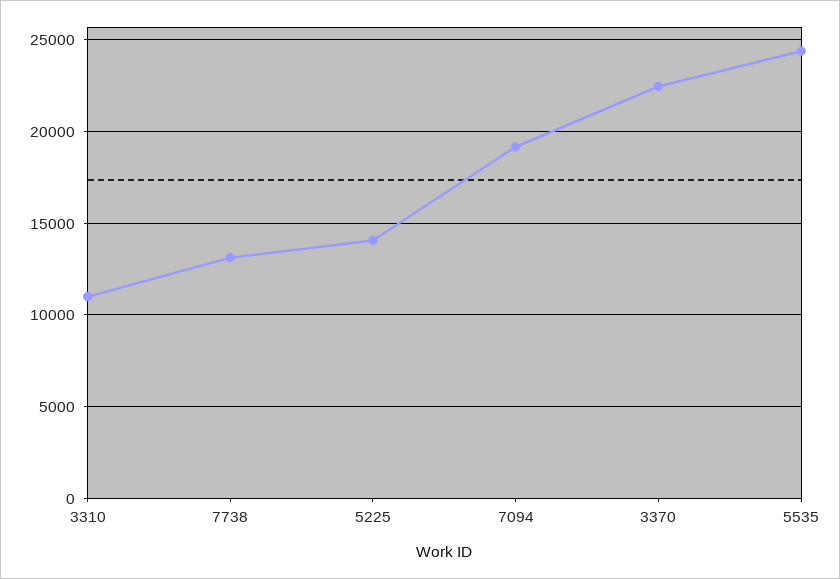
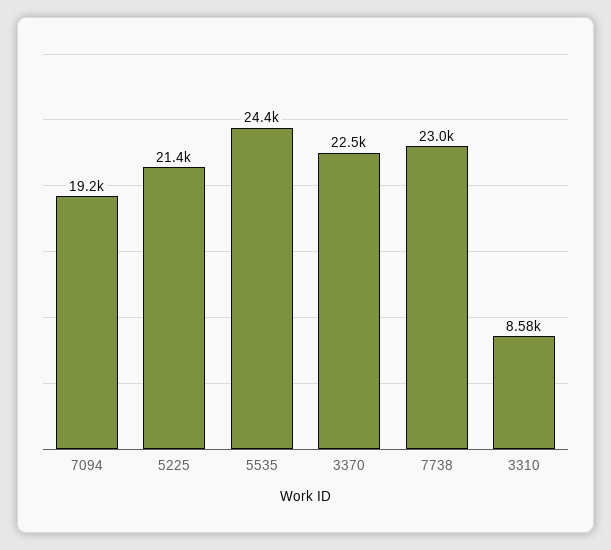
  {
-   "3310": 11000,
+   "3310": 8580,
-   "7738": 13000,
+   "7738": 23000,
-   "5225": 14000,
+   "5225": 21400,
    "7094": 19200,
    "3370": 22500,
    "5535": 24400
  }

